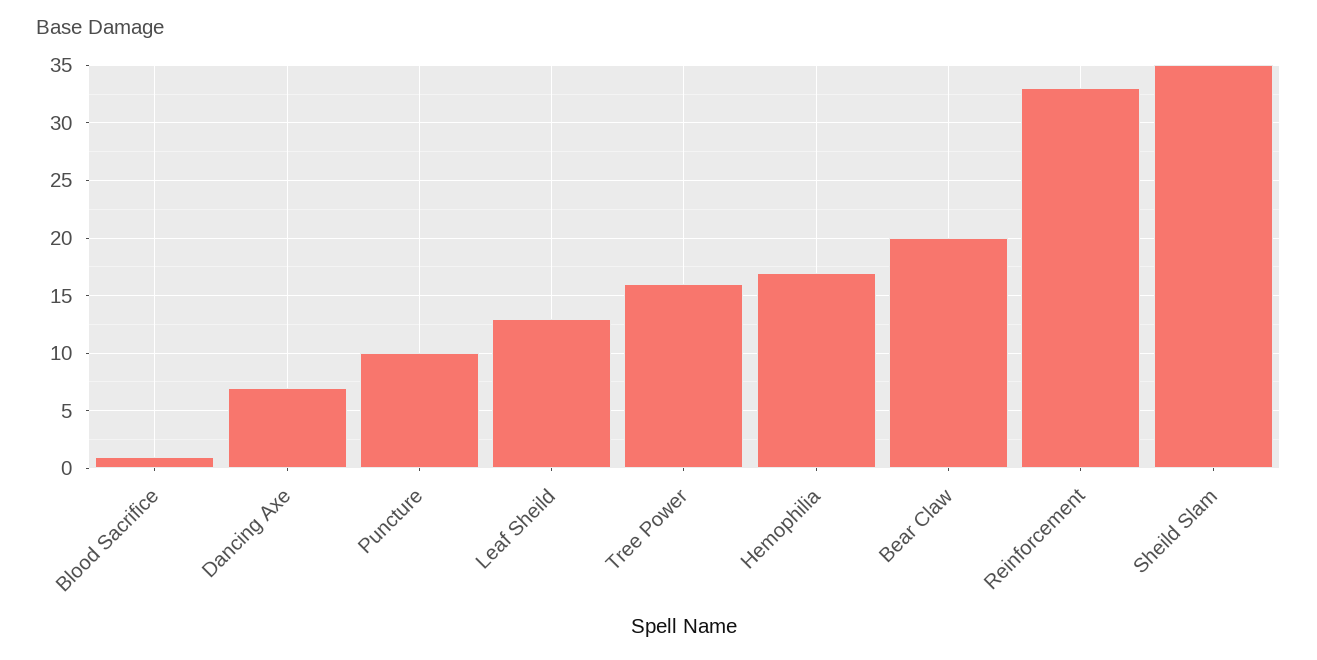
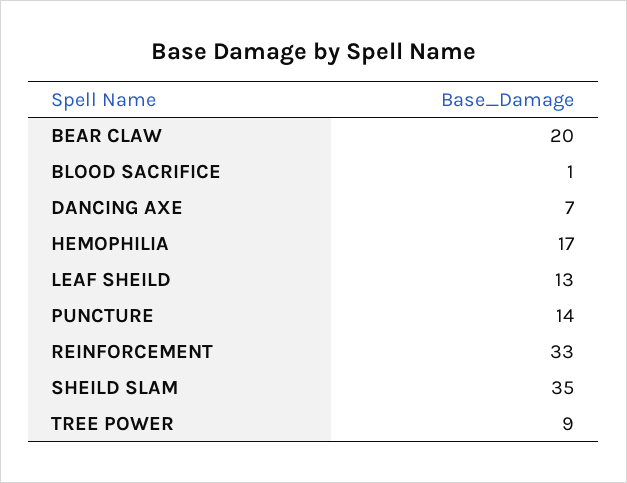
  {
    "Blood Sacrifice": 1,
    "Dancing Axe": 7,
-   "Puncture": 10,
+   "Puncture": 14,
    "Leaf Sheild": 13,
-   "Tree Power": 16,
+   "Tree Power": 9,
    "Hemophilia": 17,
    "Bear Claw": 20,
    "Reinforcement": 33,
    "Sheild Slam": 35
  }

